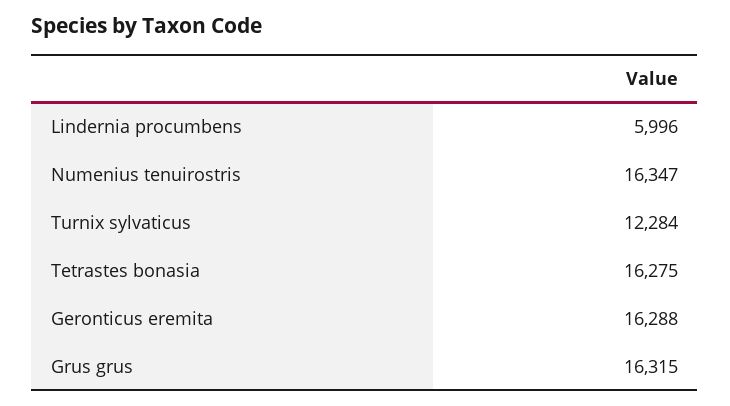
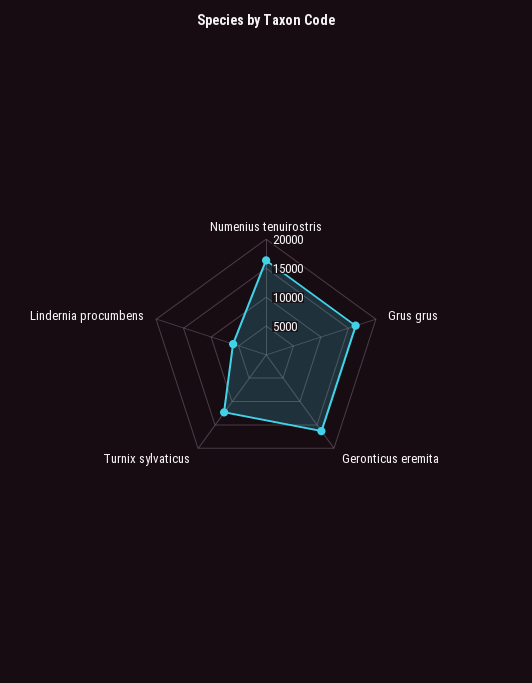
  {
    "Lindernia procumbens": 5996,
    "Numenius tenuirostris": 16347,
    "Turnix sylvaticus": 12284,
-   "Tetrastes bonasia": 16275,
    "Geronticus eremita": 16288,
    "Grus grus": 16315
  }

